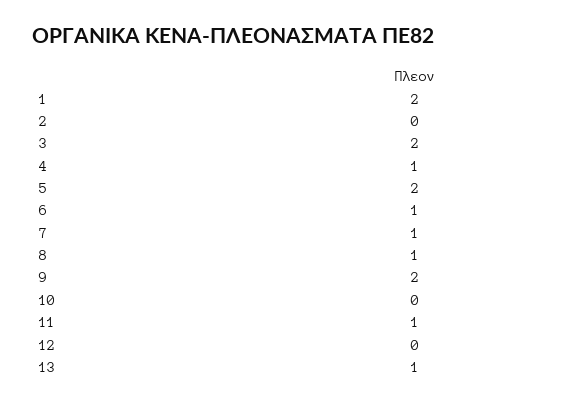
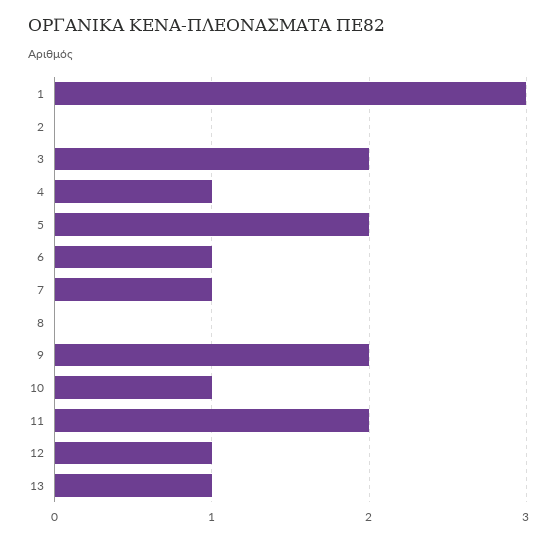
  {
-   "1": 2,
+   "1": 3,
    "2": 0,
    "3": 2,
    "4": 1,
    "5": 2,
    "6": 1,
    "7": 1,
-   "8": 1,
+   "8": 0,
    "9": 2,
-   "10": 0,
+   "10": 1,
-   "11": 1,
+   "11": 2,
-   "12": 0,
+   "12": 1,
    "13": 1
  }

